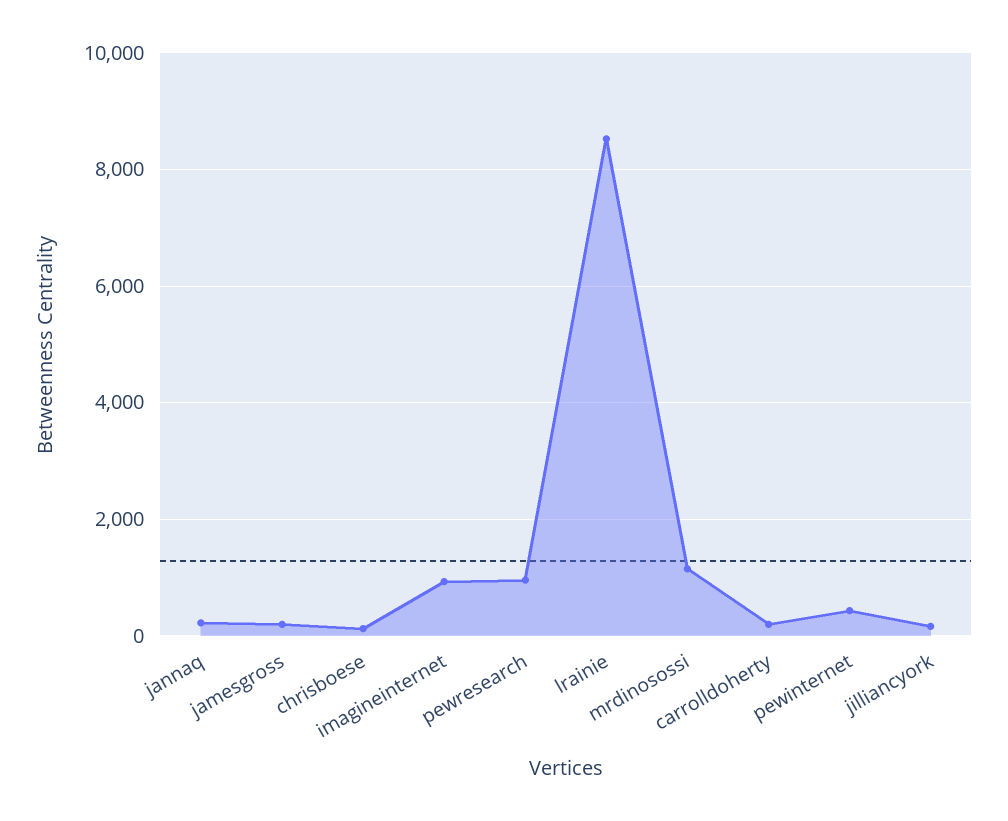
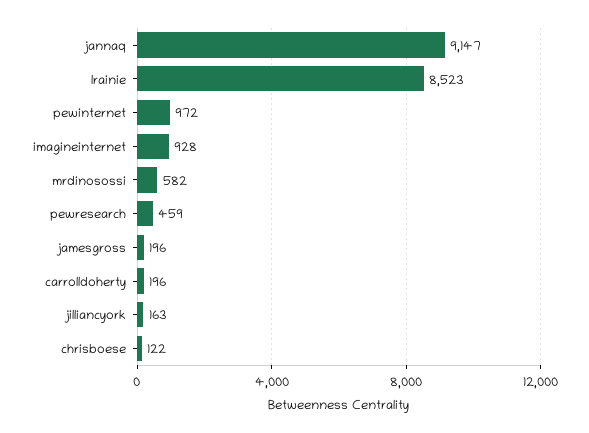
  {
-   "jannaq": 200,
+   "jannaq": 9147,
    "jamesgross": 196,
    "chrisboese": 122,
    "imagineinternet": 928,
-   "pewresearch": 1000,
+   "pewresearch": 459,
    "lrainie": 8523,
-   "mrdinosossi": 1200,
+   "mrdinosossi": 582,
    "carrolldoherty": 196,
-   "pewinternet": 400,
+   "pewinternet": 972,
    "jilliancyork": 163
  }

